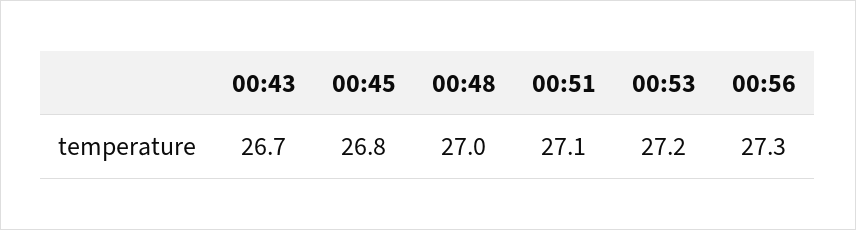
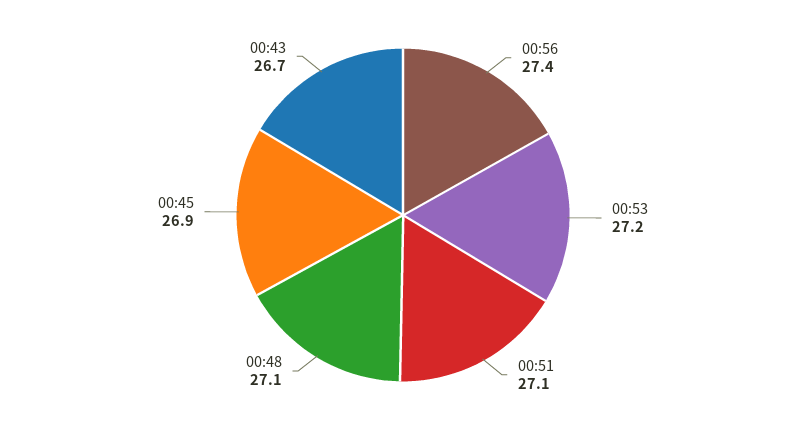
  {
    "00:43": 26.7,
-   "00:45": 26.8,
+   "00:45": 26.9,
-   "00:48": 27,
+   "00:48": 27.1,
    "00:51": 27.1,
    "00:53": 27.2,
-   "00:56": 27.3
+   "00:56": 27.4
  }

